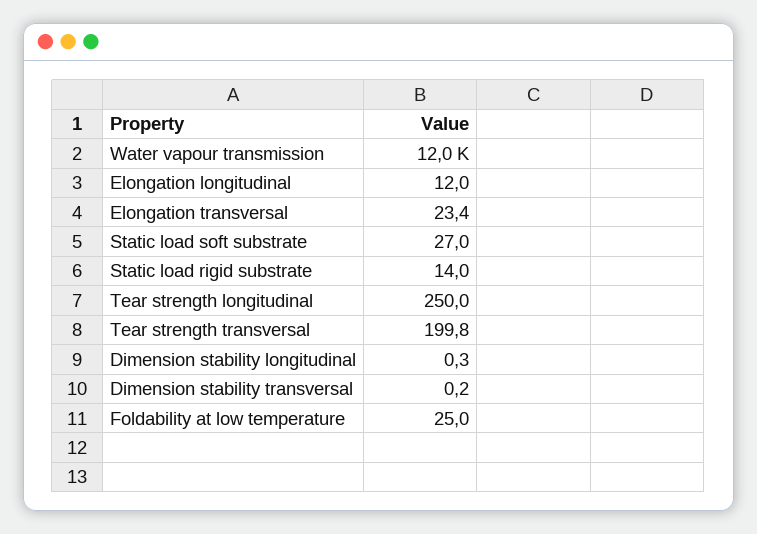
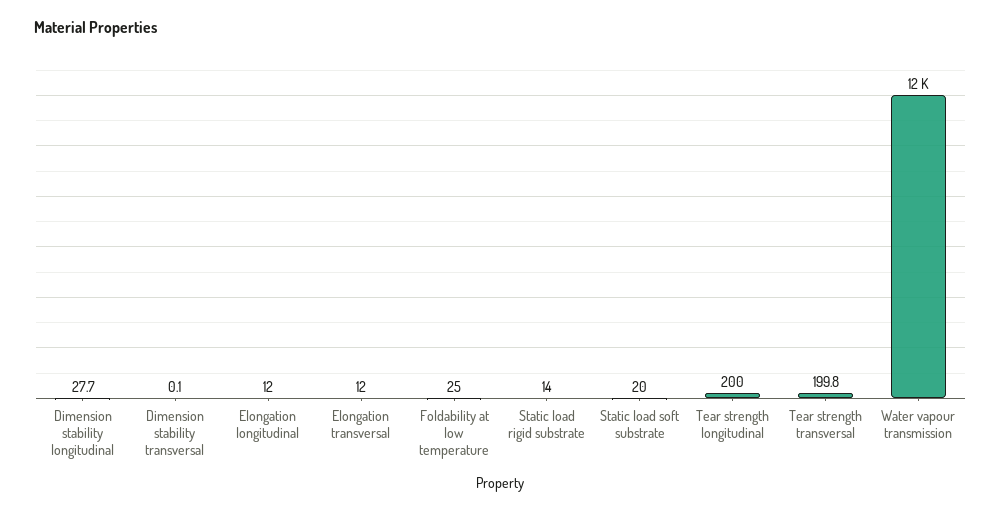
  {
    "Water vapour transmission": 12000,
    "Elongation longitudinal": 12,
-   "Elongation transversal": 23.4,
+   "Elongation transversal": 12,
-   "Static load soft substrate": 27,
+   "Static load soft substrate": 20,
    "Static load rigid substrate": 14,
-   "Tear strength longitudinal": 250,
+   "Tear strength longitudinal": 200,
    "Tear strength transversal": 199.8,
-   "Dimension stability longitudinal": 0.3,
+   "Dimension stability longitudinal": 27.7,
-   "Dimension stability transversal": 0.2,
+   "Dimension stability transversal": 0.1,
    "Foldability at low temperature": 25
  }

